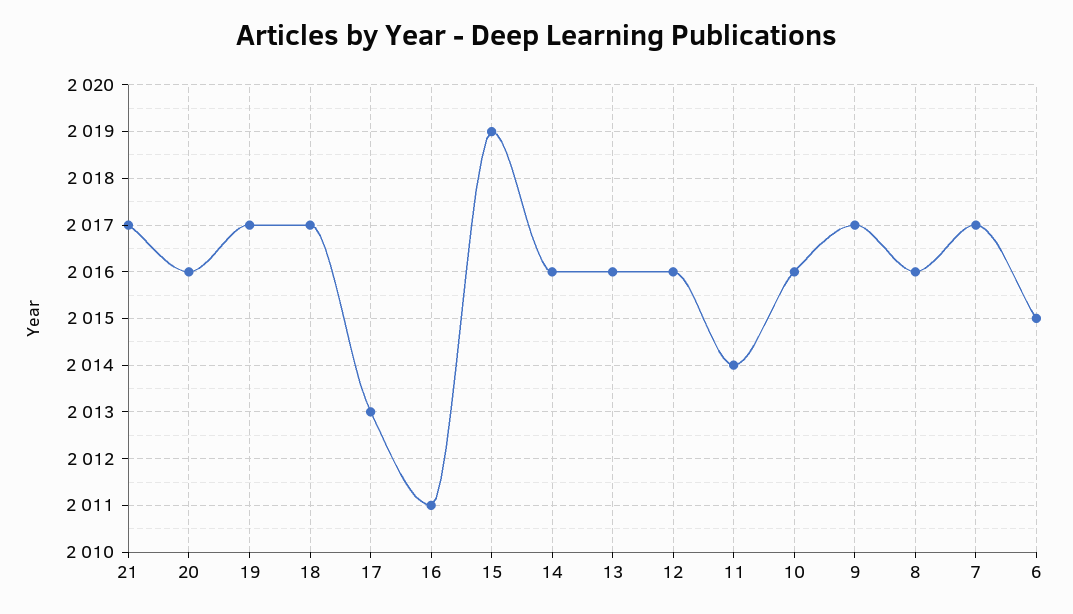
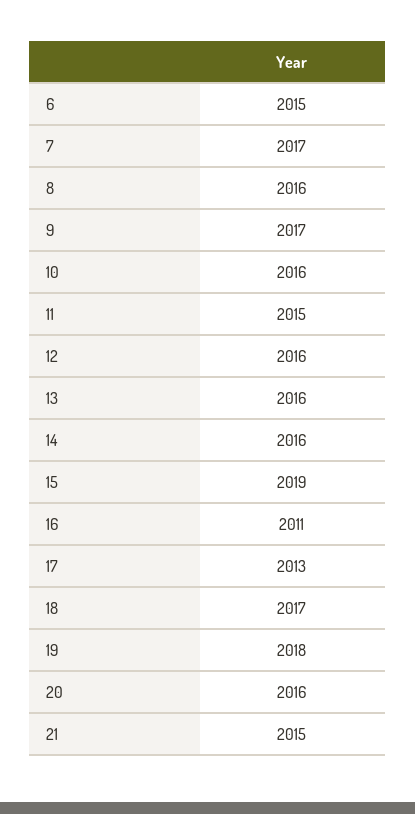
  {
-   "21": 2017,
+   "21": 2015,
    "20": 2016,
-   "19": 2017,
+   "19": 2018,
    "18": 2017,
    "17": 2013,
    "16": 2011,
    "15": 2019,
    "14": 2016,
    "13": 2016,
    "12": 2016,
-   "11": 2014,
+   "11": 2015,
    "10": 2016,
    "9": 2017,
    "8": 2016,
    "7": 2017,
    "6": 2015
  }

